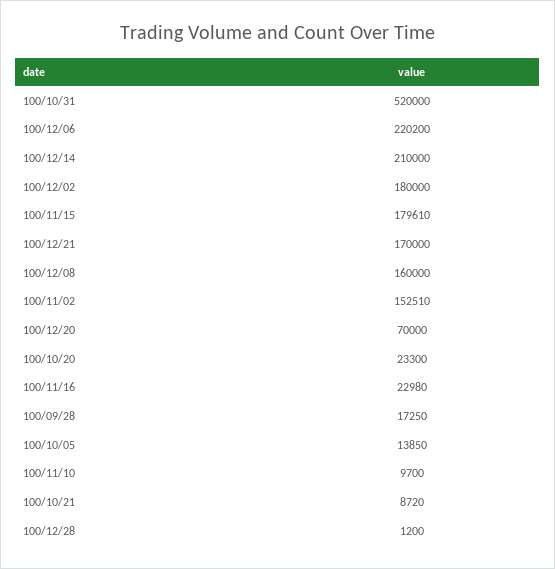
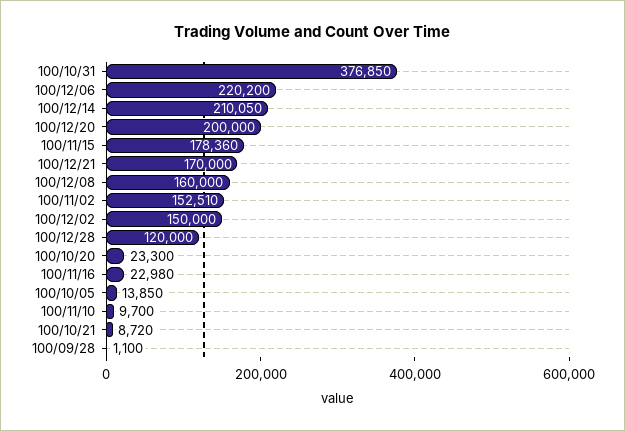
  {
-   "100/10/31": 520000,
+   "100/10/31": 376850,
    "100/12/06": 220200,
-   "100/12/14": 210000,
+   "100/12/14": 210050,
-   "100/12/02": 180000,
+   "100/12/02": 150000,
-   "100/11/15": 179610,
+   "100/11/15": 178360,
    "100/12/21": 170000,
    "100/12/08": 160000,
    "100/11/02": 152510,
-   "100/12/20": 70000,
+   "100/12/20": 200000,
    "100/10/20": 23300,
    "100/11/16": 22980,
-   "100/09/28": 17250,
+   "100/09/28": 1100,
    "100/10/05": 13850,
    "100/11/10": 9700,
    "100/10/21": 8720,
-   "100/12/28": 1200
+   "100/12/28": 120000
  }

